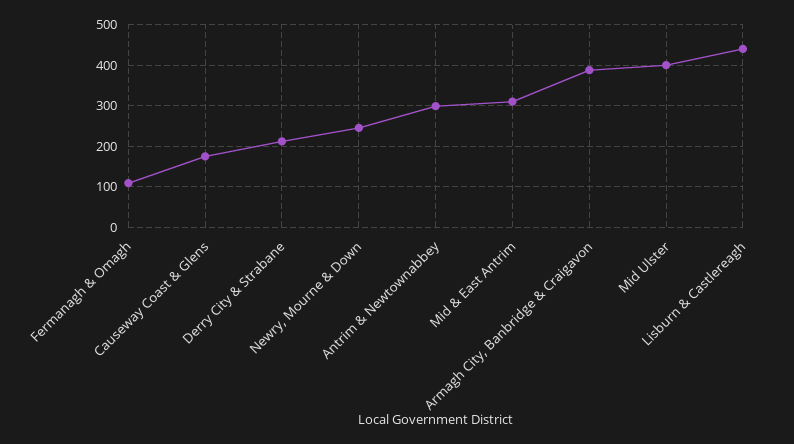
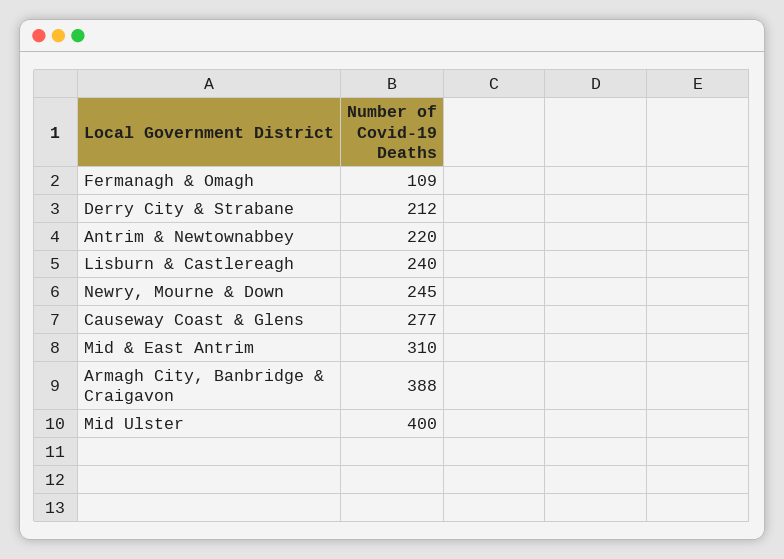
  {
    "Fermanagh & Omagh": 109,
-   "Causeway Coast & Glens": 180,
+   "Causeway Coast & Glens": 277,
    "Derry City & Strabane": 212,
    "Newry, Mourne & Down": 245,
-   "Antrim & Newtownabbey": 300,
+   "Antrim & Newtownabbey": 220,
    "Mid & East Antrim": 310,
    "Armagh City, Banbridge & Craigavon": 388,
    "Mid Ulster": 400,
-   "Lisburn & Castlereagh": 440
+   "Lisburn & Castlereagh": 240
  }

